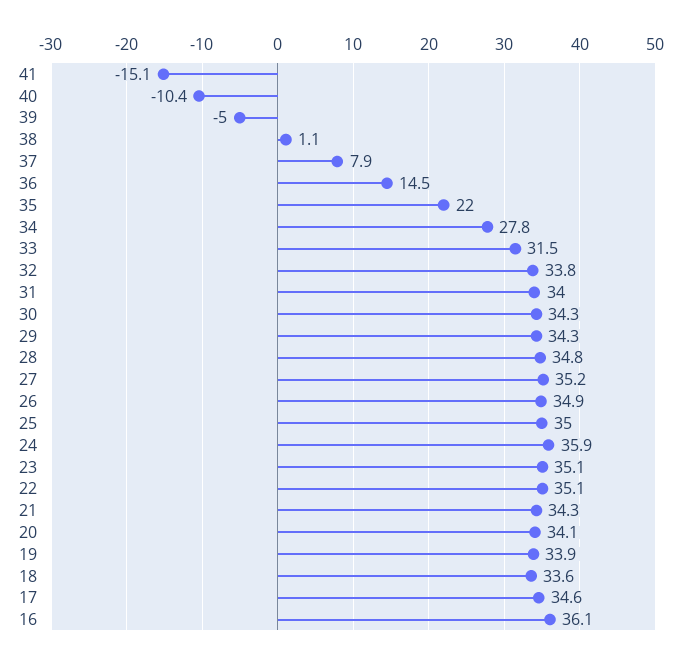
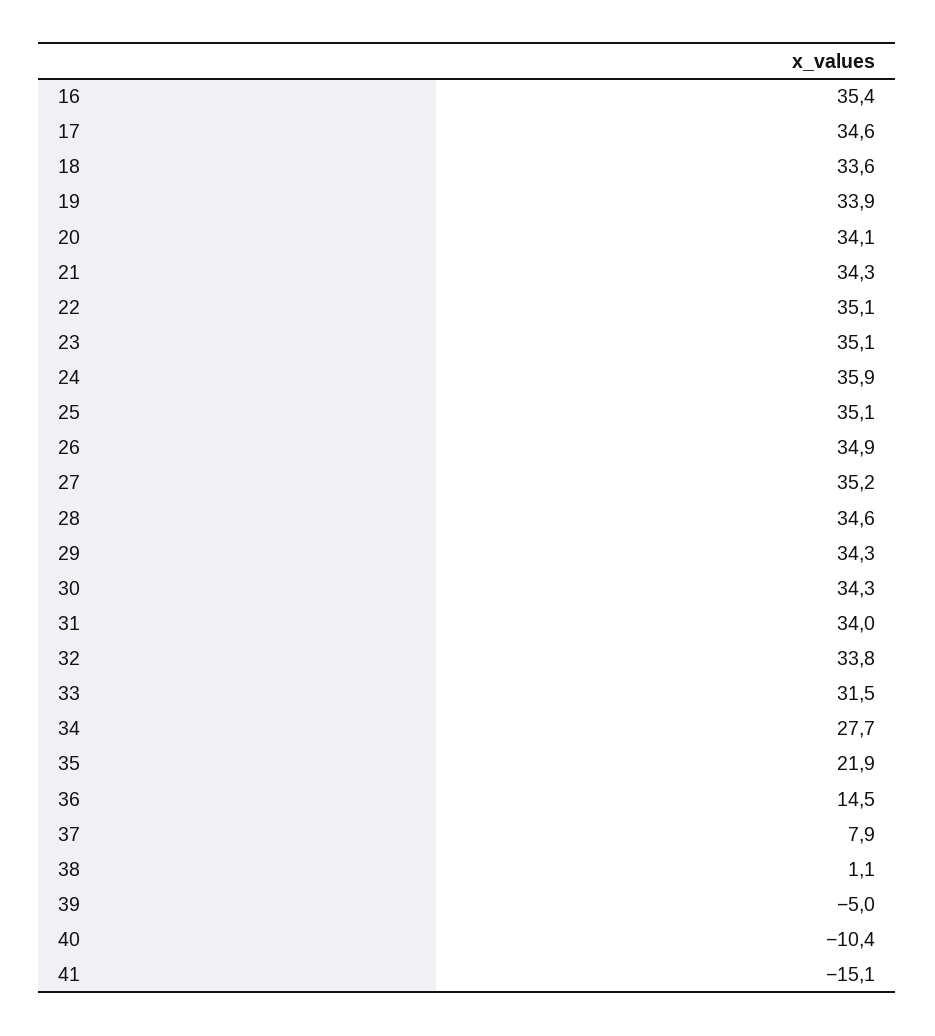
  {
    "41": -15.1,
    "40": -10.4,
    "39": -5,
    "38": 1.1,
    "37": 7.9,
    "36": 14.5,
-   "35": 22,
+   "35": 21.9,
-   "34": 27.8,
+   "34": 27.7,
    "33": 31.5,
    "32": 33.8,
    "31": 34,
    "30": 34.3,
    "29": 34.3,
-   "28": 34.8,
+   "28": 34.6,
    "27": 35.2,
    "26": 34.9,
-   "25": 35,
+   "25": 35.1,
    "24": 35.9,
    "23": 35.1,
    "22": 35.1,
    "21": 34.3,
    "20": 34.1,
    "19": 33.9,
    "18": 33.6,
    "17": 34.6,
-   "16": 36.1
+   "16": 35.4
  }

